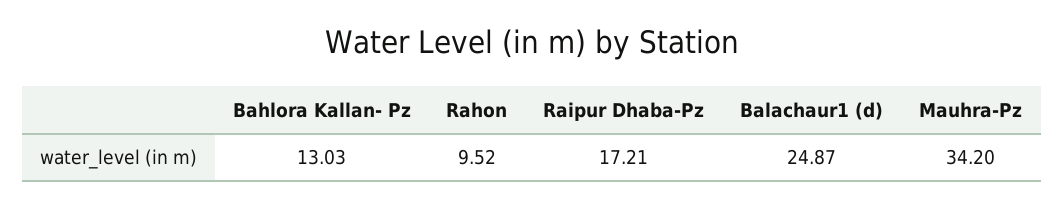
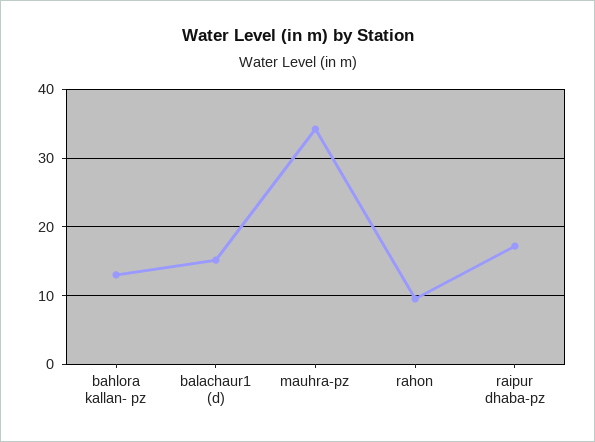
  {
    "Bahlora Kallan- Pz": 13.03,
    "Rahon": 9.52,
    "Raipur Dhaba-Pz": 17.21,
-   "Balachaur1 (d)": 24.87,
+   "Balachaur1 (d)": 15,
    "Mauhra-Pz": 34.2
  }

